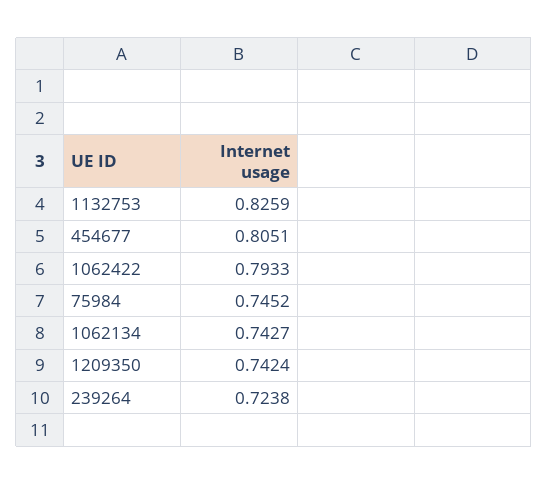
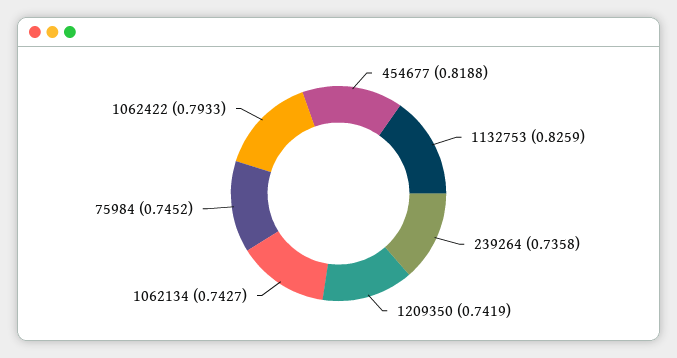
  {
    "1132753": 0.8259,
-   "454677": 0.8051,
+   "454677": 0.8188,
    "1062422": 0.7933,
    "75984": 0.7452,
    "1062134": 0.7427,
-   "1209350": 0.7424,
+   "1209350": 0.7419,
-   "239264": 0.7238
+   "239264": 0.7358
  }

